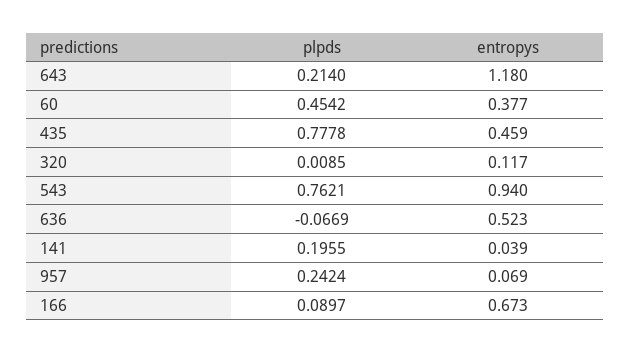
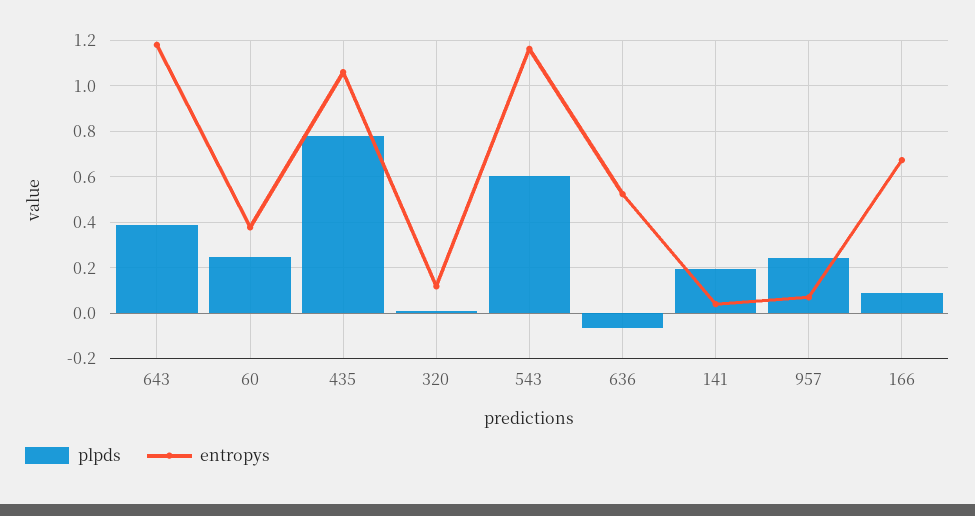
  {
    "plpds": {
-     "643": 0.214,
+     "643": 0.4,
-     "60": 0.4542,
+     "60": 0.25,
      "435": 0.7778,
      "320": 0.0085,
-     "543": 0.7621,
+     "543": 0.6,
      "636": -0.0669,
      "141": 0.1955,
      "957": 0.2424,
      "166": 0.0897
    },
    "entropys": {
      "643": 1.18,
      "60": 0.377,
-     "435": 0.459,
+     "435": 1.05,
      "320": 0.117,
-     "543": 0.94,
+     "543": 1.15,
      "636": 0.523,
      "141": 0.039,
      "957": 0.069,
      "166": 0.673
    }
  }

